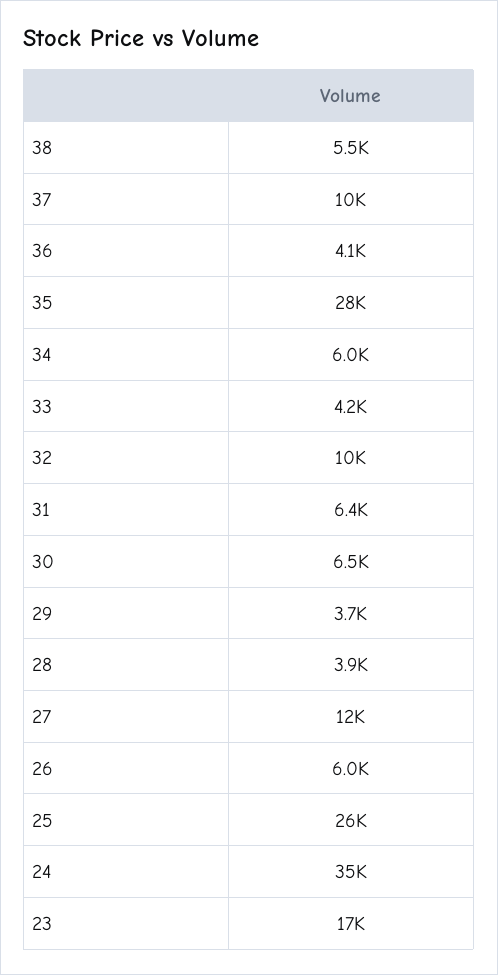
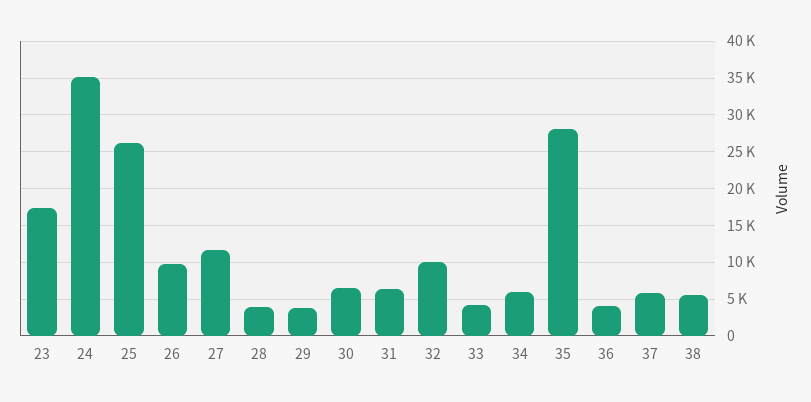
  {
    "38": 5500,
-   "37": 10000,
+   "37": 6000,
    "36": 4100,
    "35": 28000,
    "34": 6000,
    "33": 4200,
    "32": 10000,
    "31": 6400,
    "30": 6500,
    "29": 3700,
    "28": 3900,
    "27": 12000,
-   "26": 6000,
+   "26": 10000,
    "25": 26000,
    "24": 35000,
    "23": 17000
  }

